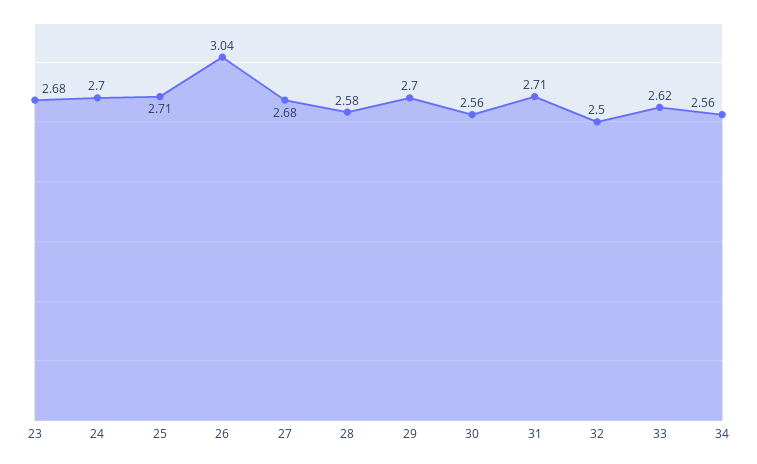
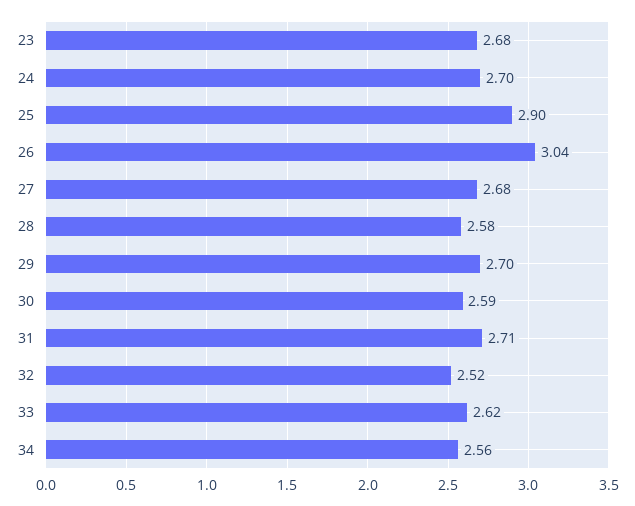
  {
    "23": 2.68,
    "24": 2.7,
-   "25": 2.71,
+   "25": 2.9,
    "26": 3.04,
    "27": 2.68,
    "28": 2.58,
    "29": 2.7,
-   "30": 2.56,
+   "30": 2.59,
    "31": 2.71,
-   "32": 2.5,
+   "32": 2.52,
    "33": 2.62,
    "34": 2.56
  }

